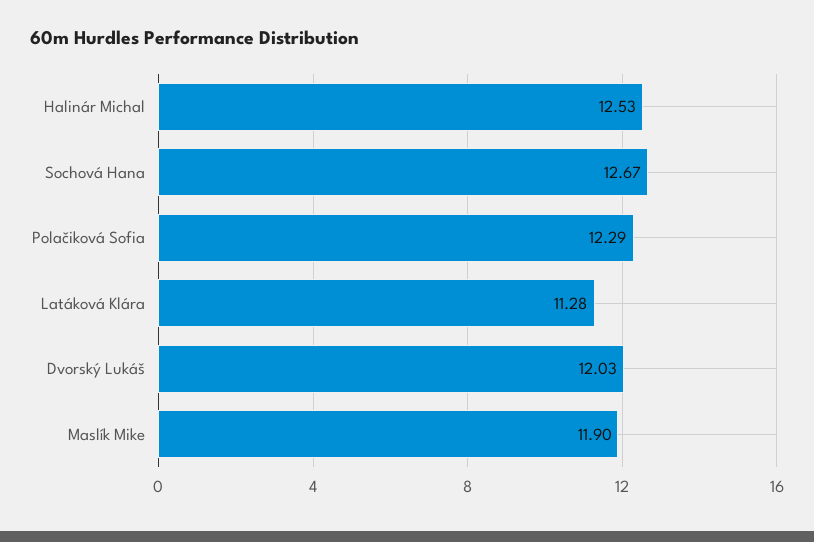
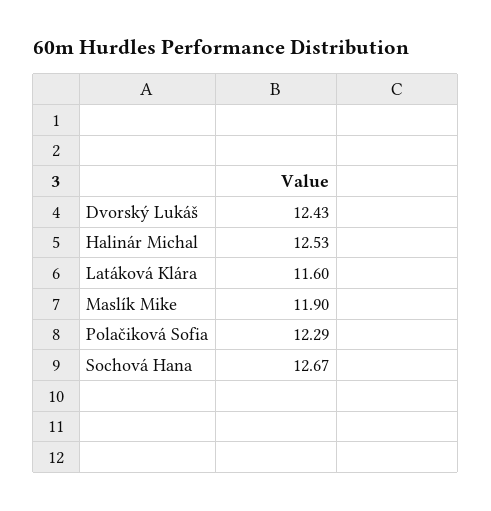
  {
    "Halinár Michal": 12.53,
    "Sochová Hana": 12.67,
    "Polačiková Sofia": 12.29,
-   "Latáková Klára": 11.28,
+   "Latáková Klára": 11.6,
-   "Dvorský Lukáš": 12.03,
+   "Dvorský Lukáš": 12.43,
    "Maslík Mike": 11.9
  }

